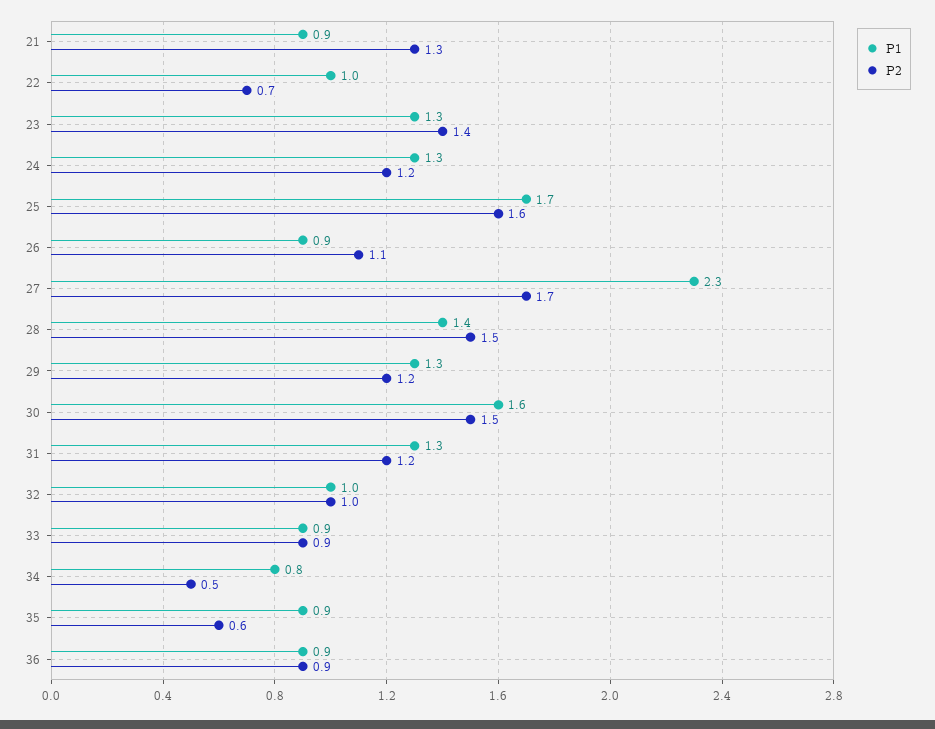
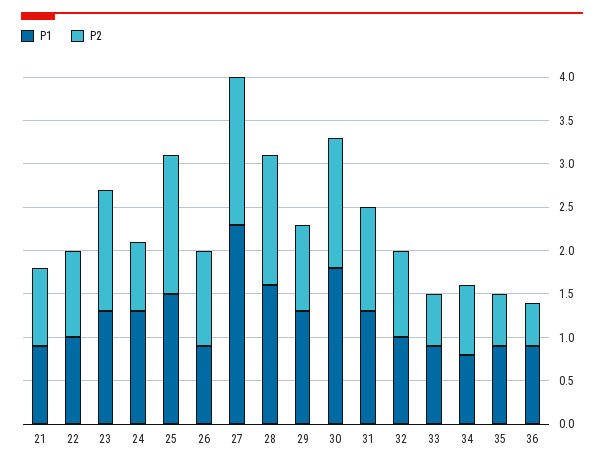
  {
    "P1": {
      "21": 0.9,
      "22": 1,
      "23": 1.3,
      "24": 1.3,
-     "25": 1.7,
+     "25": 1.5,
      "26": 0.9,
      "27": 2.3,
-     "28": 1.4,
+     "28": 1.6,
      "29": 1.3,
-     "30": 1.6,
+     "30": 1.8,
      "31": 1.3,
      "32": 1,
      "33": 0.9,
      "34": 0.8,
      "35": 0.9,
      "36": 0.9
    },
    "P2": {
-     "21": 1.3,
+     "21": 0.9,
-     "22": 0.7,
+     "22": 1,
      "23": 1.4,
-     "24": 1.2,
+     "24": 0.8,
      "25": 1.6,
      "26": 1.1,
      "27": 1.7,
      "28": 1.5,
-     "29": 1.2,
+     "29": 1,
      "30": 1.5,
      "31": 1.2,
      "32": 1,
-     "33": 0.9,
+     "33": 0.6,
-     "34": 0.5,
+     "34": 0.8,
      "35": 0.6,
-     "36": 0.9
+     "36": 0.5
    }
  }

